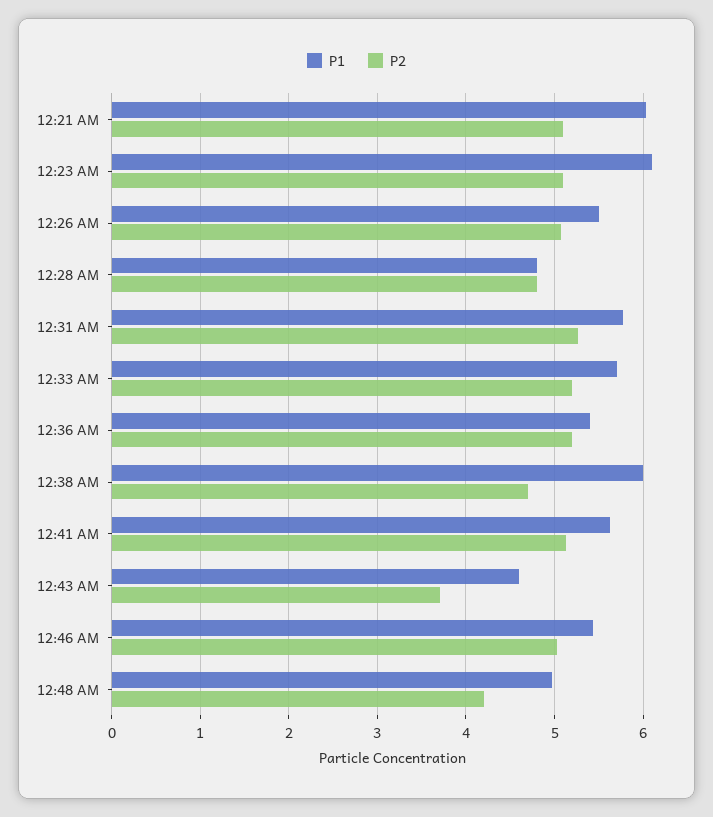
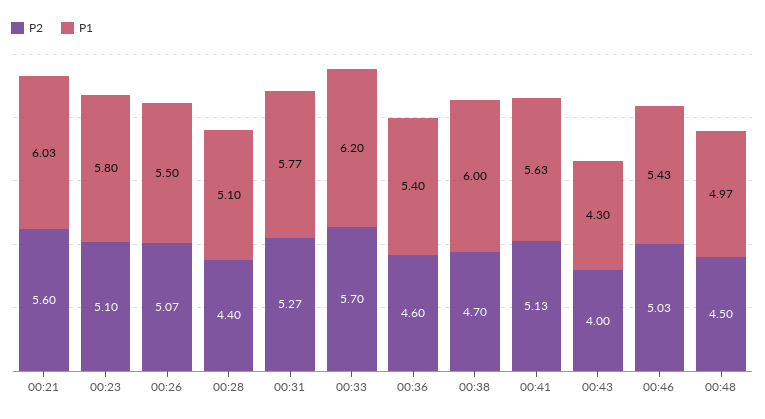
  {
    "P1": {
      "12:21 AM": 6.03,
-     "12:23 AM": 6.1,
+     "12:23 AM": 5.8,
      "12:26 AM": 5.5,
-     "12:28 AM": 4.8,
+     "12:28 AM": 5.1,
      "12:31 AM": 5.77,
-     "12:33 AM": 5.7,
+     "12:33 AM": 6.2,
      "12:36 AM": 5.4,
      "12:38 AM": 6,
      "12:41 AM": 5.63,
-     "12:43 AM": 4.6,
+     "12:43 AM": 4.3,
      "12:46 AM": 5.43,
      "12:48 AM": 4.97
    },
    "P2": {
-     "12:21 AM": 5.1,
+     "12:21 AM": 5.6,
      "12:23 AM": 5.1,
      "12:26 AM": 5.07,
-     "12:28 AM": 4.8,
+     "12:28 AM": 4.4,
      "12:31 AM": 5.27,
-     "12:33 AM": 5.2,
+     "12:33 AM": 5.7,
-     "12:36 AM": 5.2,
+     "12:36 AM": 4.6,
      "12:38 AM": 4.7,
      "12:41 AM": 5.13,
-     "12:43 AM": 3.7,
+     "12:43 AM": 4,
      "12:46 AM": 5.03,
-     "12:48 AM": 4.2
+     "12:48 AM": 4.5
    }
  }

